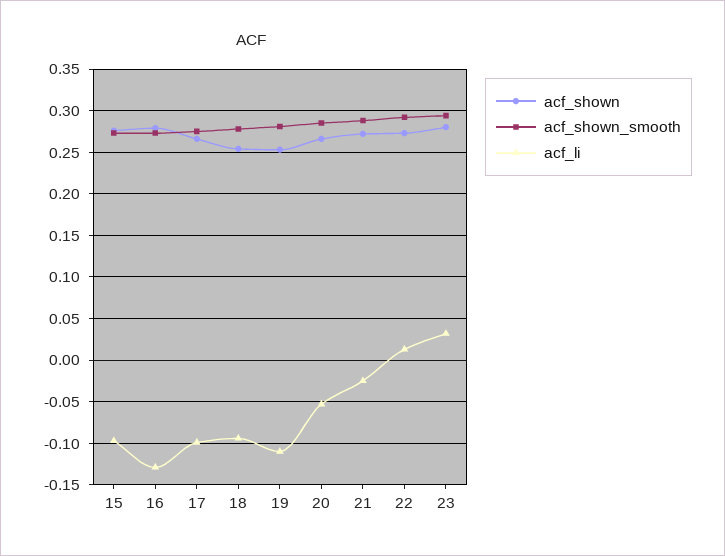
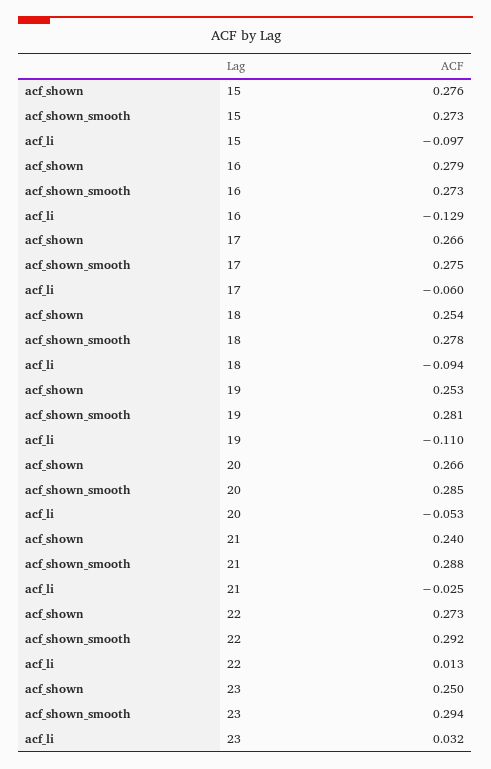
  {
    "acf_shown": {
      "15": 0.276,
      "16": 0.279,
      "17": 0.266,
      "18": 0.254,
      "19": 0.253,
      "20": 0.266,
-     "21": 0.27,
+     "21": 0.24,
      "22": 0.273,
-     "23": 0.28
+     "23": 0.25
    },
    "acf_shown_smooth": {
      "15": 0.273,
      "16": 0.273,
      "17": 0.275,
      "18": 0.278,
      "19": 0.281,
      "20": 0.285,
      "21": 0.288,
      "22": 0.292,
      "23": 0.294
    },
    "acf_li": {
      "15": -0.097,
      "16": -0.129,
-     "17": -0.1,
+     "17": -0.06,
      "18": -0.094,
      "19": -0.11,
      "20": -0.053,
      "21": -0.025,
      "22": 0.013,
      "23": 0.032
    }
  }

